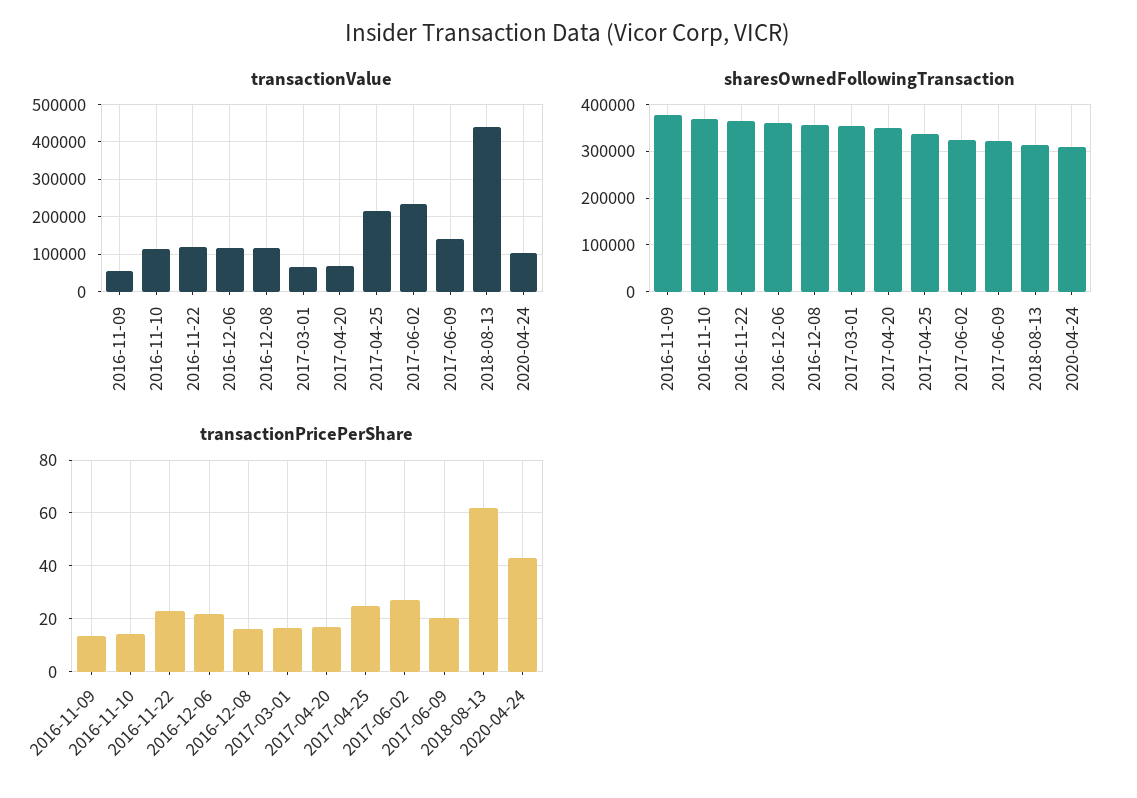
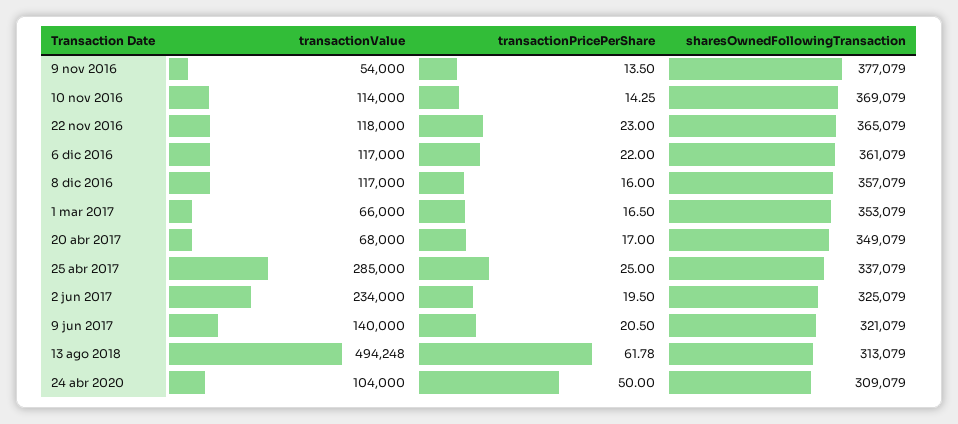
  {
    "transactionValue": {
      "2016-11-09": 54000,
      "2016-11-10": 114000,
      "2016-11-22": 118000,
      "2016-12-06": 117000,
      "2016-12-08": 117000,
      "2017-03-01": 66000,
      "2017-04-20": 68000,
-     "2017-04-25": 220000,
+     "2017-04-25": 285000,
      "2017-06-02": 234000,
      "2017-06-09": 140000,
-     "2018-08-13": 440000,
+     "2018-08-13": 494248,
      "2020-04-24": 104000
    },
    "sharesOwnedFollowingTransaction": {
      "2016-11-09": 377079,
      "2016-11-10": 369079,
      "2016-11-22": 365079,
      "2016-12-06": 361079,
      "2016-12-08": 357079,
      "2017-03-01": 353079,
      "2017-04-20": 349079,
      "2017-04-25": 337079,
      "2017-06-02": 325079,
      "2017-06-09": 321079,
      "2018-08-13": 313079,
      "2020-04-24": 309079
    },
    "transactionPricePerShare": {
      "2016-11-09": 13.5,
      "2016-11-10": 14.25,
      "2016-11-22": 23,
      "2016-12-06": 22,
      "2016-12-08": 16,
      "2017-03-01": 16.5,
      "2017-04-20": 17,
      "2017-04-25": 25,
-     "2017-06-02": 27.5,
+     "2017-06-02": 19.5,
      "2017-06-09": 20.5,
      "2018-08-13": 61.78,
-     "2020-04-24": 42.5
+     "2020-04-24": 50
    }
  }

